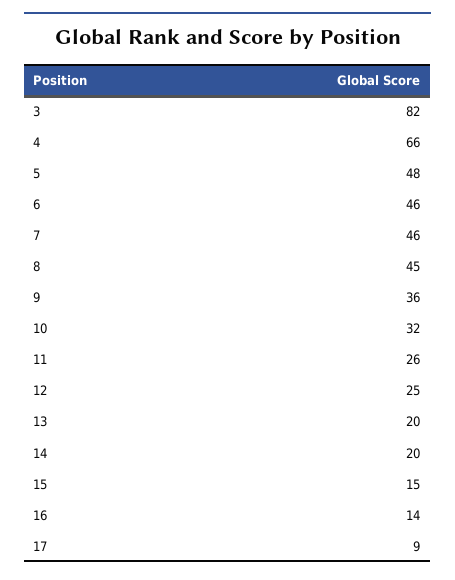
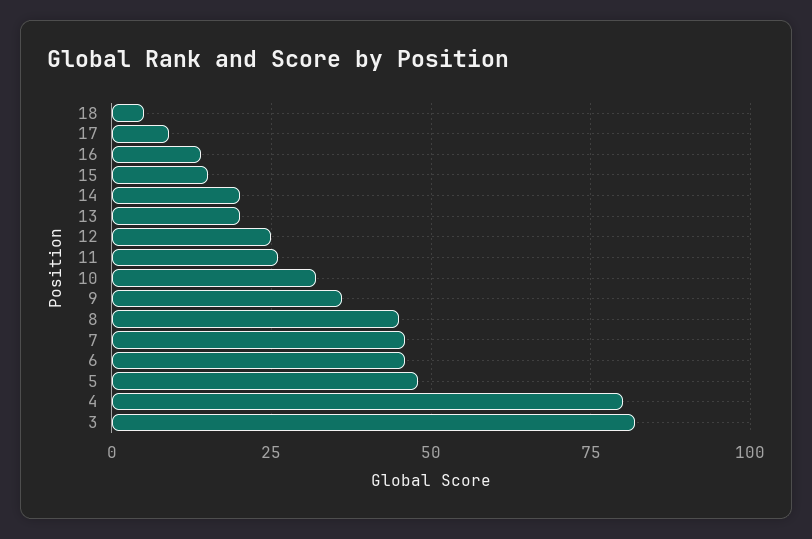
  {
    "3": 82,
-   "4": 66,
+   "4": 80,
    "5": 48,
    "6": 46,
    "7": 46,
    "8": 45,
    "9": 36,
    "10": 32,
    "11": 26,
    "12": 25,
    "13": 20,
    "14": 20,
    "15": 15,
    "16": 14,
-   "17": 9
+   "17": 9,
+   "18": 5
  }

